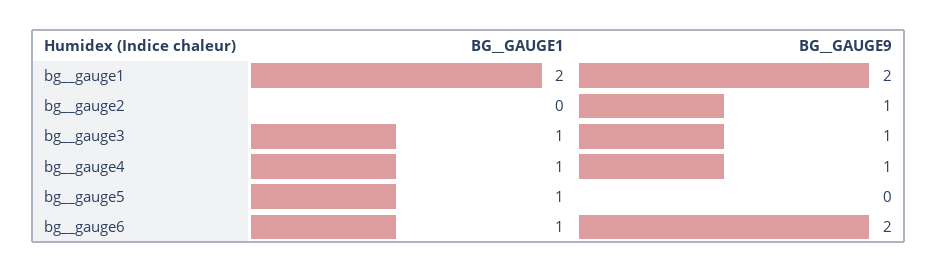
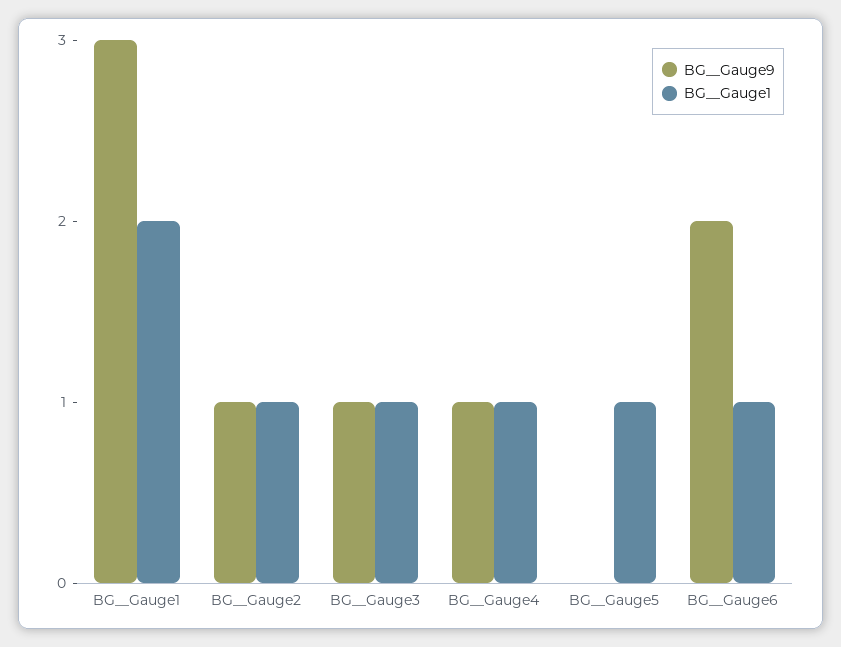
  {
    "BG__GAUGE1": {
      "bg__gauge1": 2,
-     "bg__gauge2": 0,
+     "bg__gauge2": 1,
      "bg__gauge3": 1,
      "bg__gauge4": 1,
      "bg__gauge5": 1,
      "bg__gauge6": 1
    },
    "BG__GAUGE9": {
-     "bg__gauge1": 2,
+     "bg__gauge1": 3,
      "bg__gauge2": 1,
      "bg__gauge3": 1,
      "bg__gauge4": 1,
      "bg__gauge5": 0,
      "bg__gauge6": 2
    }
  }

